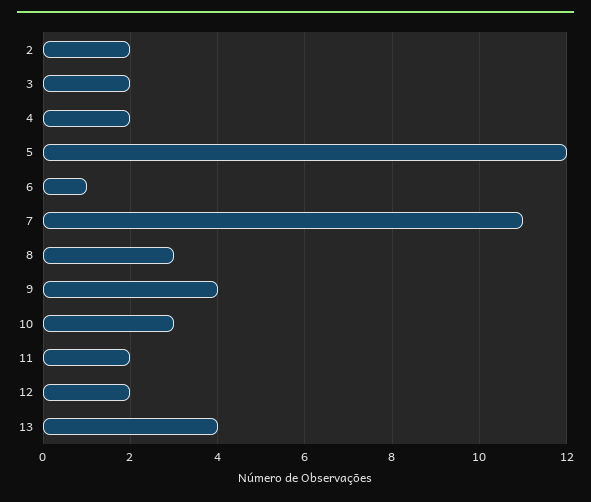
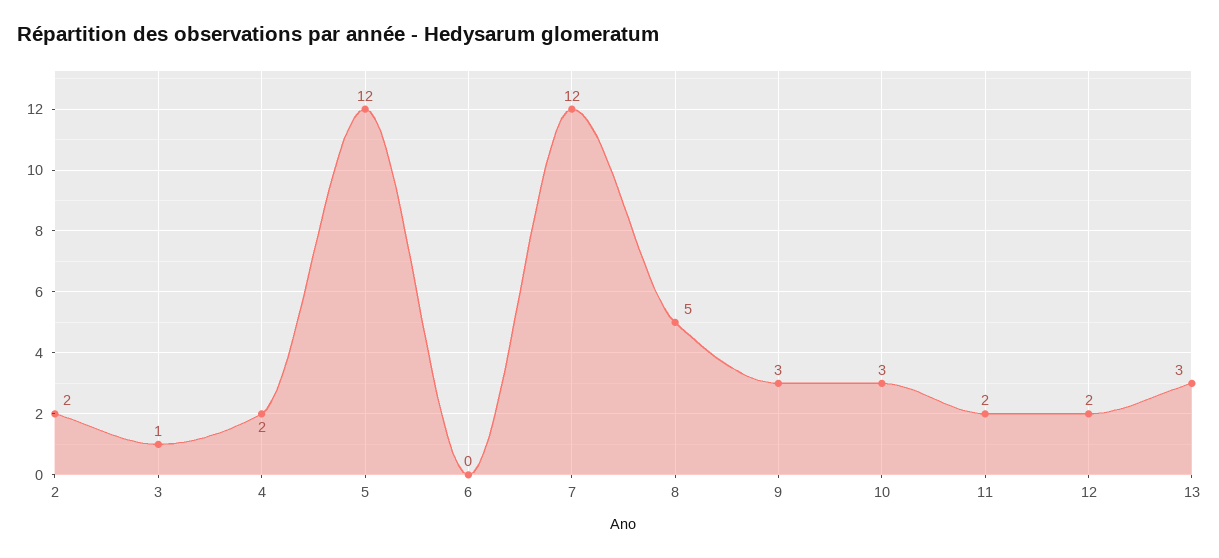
  {
    "2": 2,
-   "3": 2,
+   "3": 1,
    "4": 2,
    "5": 12,
-   "6": 1,
+   "6": 0,
-   "7": 11,
+   "7": 12,
-   "8": 3,
+   "8": 5,
-   "9": 4,
+   "9": 3,
    "10": 3,
    "11": 2,
    "12": 2,
-   "13": 4
+   "13": 3
  }

